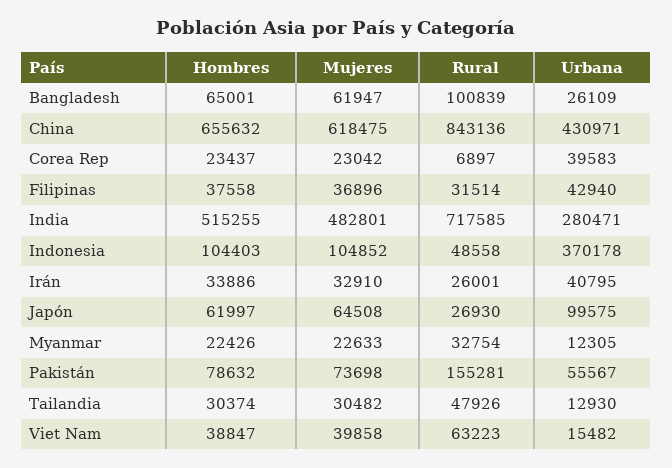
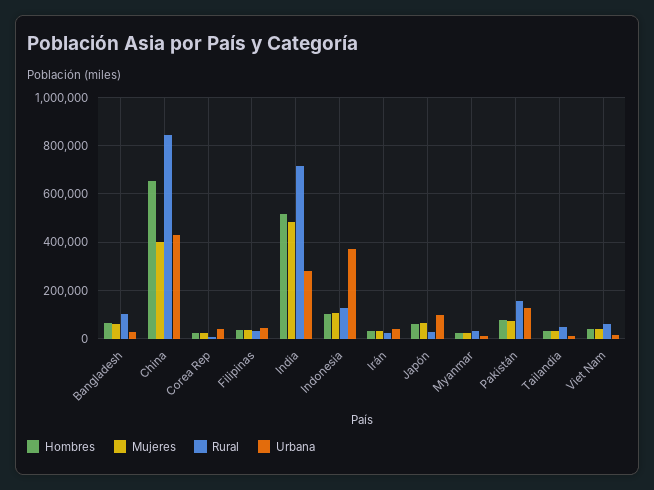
  {
    "Hombres": {
      "Bangladesh": 65001,
      "China": 655632,
      "Corea Rep": 23437,
      "Filipinas": 37558,
      "India": 515255,
      "Indonesia": 104403,
      "Irán": 33886,
      "Japón": 61997,
      "Myanmar": 22426,
      "Pakistán": 78632,
      "Tailandia": 30374,
      "Viet Nam": 38847
    },
    "Mujeres": {
      "Bangladesh": 61947,
-     "China": 618475,
+     "China": 400000,
      "Corea Rep": 23042,
      "Filipinas": 36896,
      "India": 482801,
      "Indonesia": 104852,
      "Irán": 32910,
      "Japón": 64508,
      "Myanmar": 22633,
      "Pakistán": 73698,
      "Tailandia": 30482,
      "Viet Nam": 39858
    },
    "Rural": {
      "Bangladesh": 100839,
      "China": 843136,
      "Corea Rep": 6897,
      "Filipinas": 31514,
      "India": 717585,
-     "Indonesia": 48558,
+     "Indonesia": 125000,
      "Irán": 26001,
      "Japón": 26930,
      "Myanmar": 32754,
      "Pakistán": 155281,
      "Tailandia": 47926,
      "Viet Nam": 63223
    },
    "Urbana": {
      "Bangladesh": 26109,
      "China": 430971,
      "Corea Rep": 39583,
      "Filipinas": 42940,
      "India": 280471,
      "Indonesia": 370178,
      "Irán": 40795,
      "Japón": 99575,
      "Myanmar": 12305,
-     "Pakistán": 55567,
+     "Pakistán": 125000,
      "Tailandia": 12930,
      "Viet Nam": 15482
    }
  }

